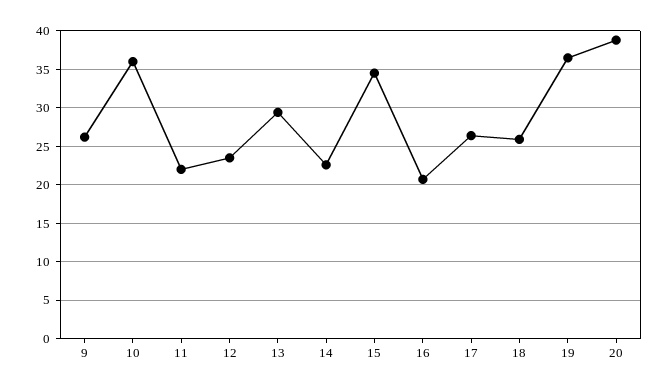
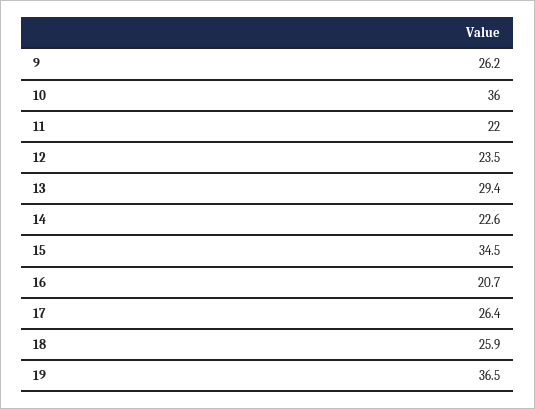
  {
    "9": 26.2,
    "10": 36,
    "11": 22,
    "12": 23.5,
    "13": 29.4,
    "14": 22.6,
    "15": 34.5,
    "16": 20.7,
    "17": 26.4,
    "18": 25.9,
-   "19": 36.5,
+   "19": 36.5
-   "20": 39
  }

